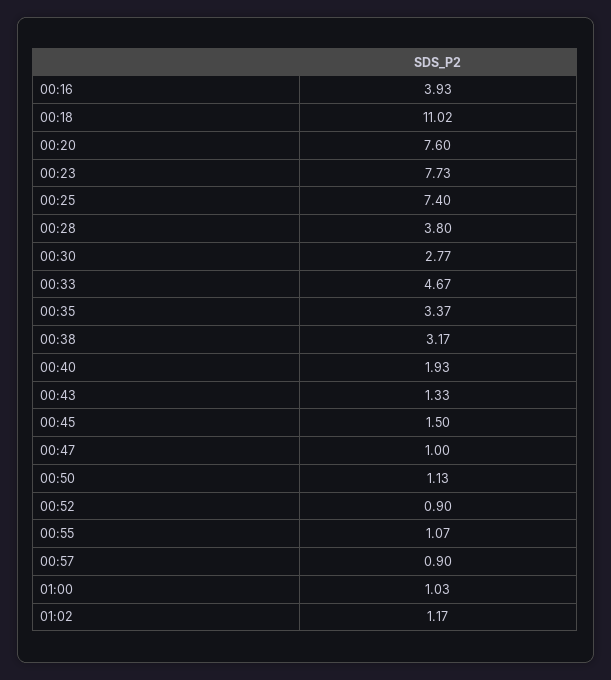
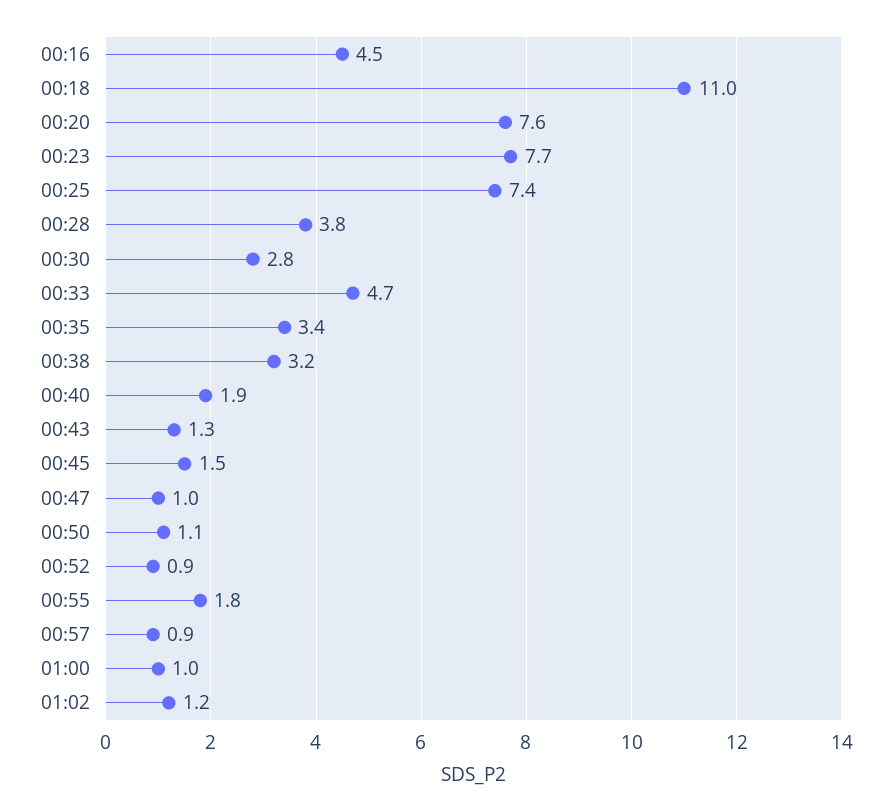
  {
-   "00:16": 3.93,
+   "00:16": 4.5,
    "00:18": 11.02,
    "00:20": 7.6,
    "00:23": 7.73,
    "00:25": 7.4,
    "00:28": 3.8,
    "00:30": 2.77,
    "00:33": 4.67,
    "00:35": 3.37,
    "00:38": 3.17,
    "00:40": 1.93,
    "00:43": 1.33,
    "00:45": 1.5,
    "00:47": 1,
    "00:50": 1.13,
    "00:52": 0.9,
-   "00:55": 1.07,
+   "00:55": 1.8,
    "00:57": 0.9,
    "01:00": 1.03,
    "01:02": 1.17
  }

